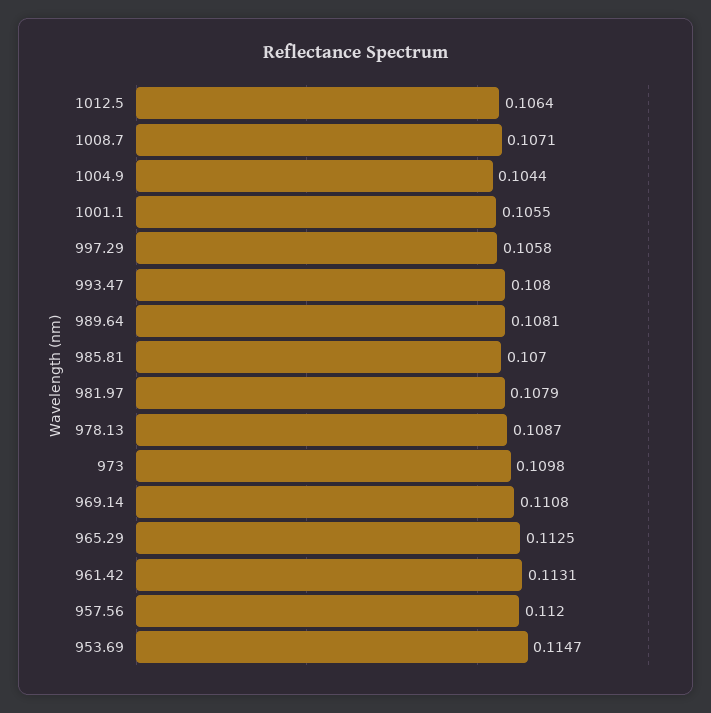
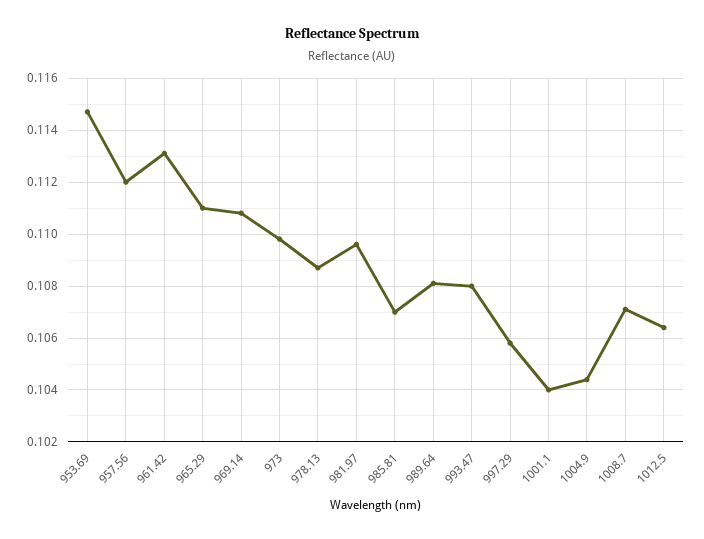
  {
    "1012.5": 0.1064,
    "1008.7": 0.1071,
    "1004.9": 0.1044,
-   "1001.1": 0.1055,
+   "1001.1": 0.104,
    "997.29": 0.1058,
    "993.47": 0.108,
    "989.64": 0.1081,
    "985.81": 0.107,
-   "981.97": 0.1079,
+   "981.97": 0.1095,
    "978.13": 0.1087,
    "973": 0.1098,
    "969.14": 0.1108,
-   "965.29": 0.1125,
+   "965.29": 0.111,
    "961.42": 0.1131,
    "957.56": 0.112,
    "953.69": 0.1147
  }

